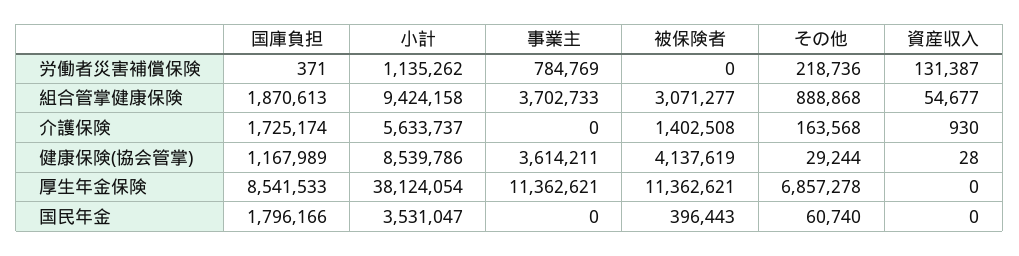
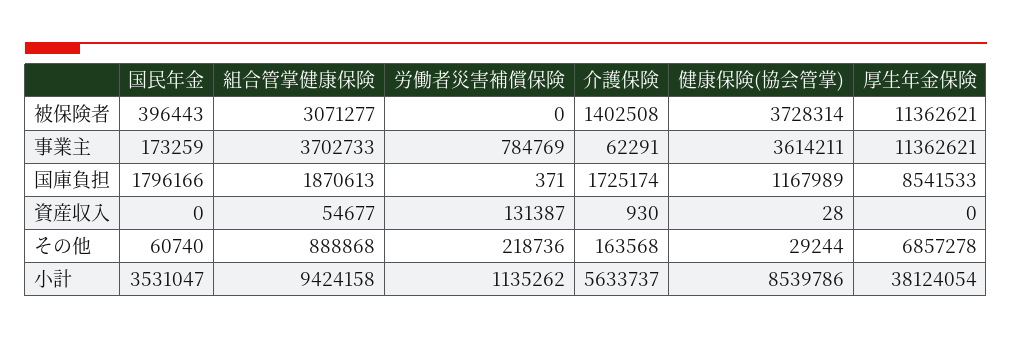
  {
    "国庫負担": {
      "労働者災害補償保険": 371,
      "組合管掌健康保険": 1870613,
      "介護保険": 1725174,
      "健康保険(協会管掌)": 1167989,
      "厚生年金保険": 8541533,
      "国民年金": 1796166
    },
    "小計": {
      "労働者災害補償保険": 1135262,
      "組合管掌健康保険": 9424158,
      "介護保険": 5633737,
      "健康保険(協会管掌)": 8539786,
      "厚生年金保険": 38124054,
      "国民年金": 3531047
    },
    "事業主": {
      "労働者災害補償保険": 784769,
      "組合管掌健康保険": 3702733,
-     "介護保険": 0,
+     "介護保険": 62291,
      "健康保険(協会管掌)": 3614211,
      "厚生年金保険": 11362621,
-     "国民年金": 0
+     "国民年金": 173259
    },
    "被保険者": {
      "労働者災害補償保険": 0,
      "組合管掌健康保険": 3071277,
      "介護保険": 1402508,
-     "健康保険(協会管掌)": 4137619,
+     "健康保険(協会管掌)": 3728314,
      "厚生年金保険": 11362621,
      "国民年金": 396443
    },
    "その他": {
      "労働者災害補償保険": 218736,
      "組合管掌健康保険": 888868,
      "介護保険": 163568,
      "健康保険(協会管掌)": 29244,
      "厚生年金保険": 6857278,
      "国民年金": 60740
    },
    "資産収入": {
      "労働者災害補償保険": 131387,
      "組合管掌健康保険": 54677,
      "介護保険": 930,
      "健康保険(協会管掌)": 28,
      "厚生年金保険": 0,
      "国民年金": 0
    }
  }

